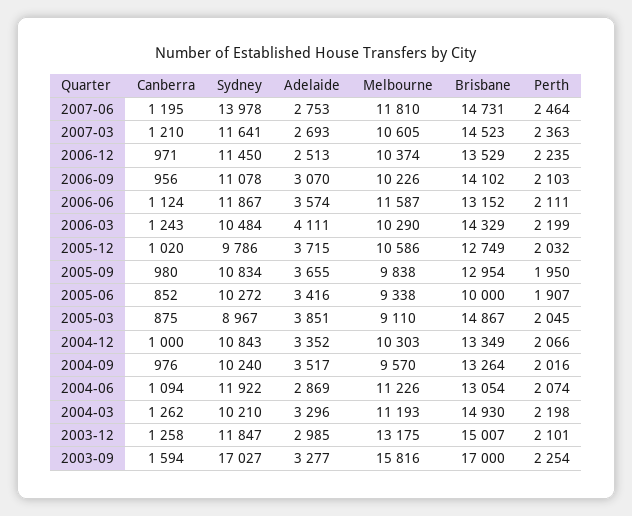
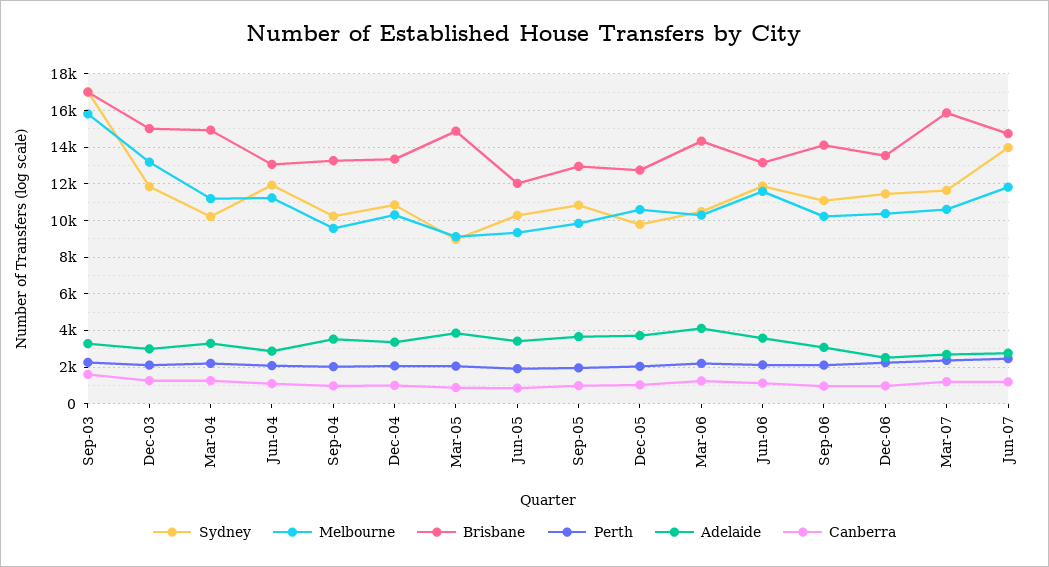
  {
    "Canberra": {
      "2007-06": 1195,
      "2007-03": 1210,
      "2006-12": 971,
      "2006-09": 956,
      "2006-06": 1124,
      "2006-03": 1243,
      "2005-12": 1020,
      "2005-09": 980,
      "2005-06": 852,
      "2005-03": 875,
      "2004-12": 1000,
      "2004-09": 976,
      "2004-06": 1094,
      "2004-03": 1262,
      "2003-12": 1258,
      "2003-09": 1594
    },
    "Sydney": {
      "2007-06": 13978,
      "2007-03": 11641,
      "2006-12": 11450,
      "2006-09": 11078,
      "2006-06": 11867,
      "2006-03": 10484,
      "2005-12": 9786,
      "2005-09": 10834,
      "2005-06": 10272,
      "2005-03": 8967,
      "2004-12": 10843,
      "2004-09": 10240,
      "2004-06": 11922,
      "2004-03": 10210,
      "2003-12": 11847,
      "2003-09": 17027
    },
    "Adelaide": {
      "2007-06": 2753,
      "2007-03": 2693,
      "2006-12": 2513,
      "2006-09": 3070,
      "2006-06": 3574,
      "2006-03": 4111,
      "2005-12": 3715,
      "2005-09": 3655,
      "2005-06": 3416,
      "2005-03": 3851,
      "2004-12": 3352,
      "2004-09": 3517,
      "2004-06": 2869,
      "2004-03": 3296,
      "2003-12": 2985,
      "2003-09": 3277
    },
    "Melbourne": {
      "2007-06": 11810,
      "2007-03": 10605,
      "2006-12": 10374,
      "2006-09": 10226,
      "2006-06": 11587,
      "2006-03": 10290,
      "2005-12": 10586,
      "2005-09": 9838,
      "2005-06": 9338,
      "2005-03": 9110,
      "2004-12": 10303,
      "2004-09": 9570,
      "2004-06": 11226,
      "2004-03": 11193,
      "2003-12": 13175,
      "2003-09": 15816
    },
    "Brisbane": {
      "2007-06": 14731,
-     "2007-03": 14523,
+     "2007-03": 16000,
      "2006-12": 13529,
      "2006-09": 14102,
      "2006-06": 13152,
      "2006-03": 14329,
      "2005-12": 12749,
      "2005-09": 12954,
-     "2005-06": 10000,
+     "2005-06": 12000,
      "2005-03": 14867,
      "2004-12": 13349,
      "2004-09": 13264,
      "2004-06": 13054,
      "2004-03": 14930,
      "2003-12": 15007,
      "2003-09": 17000
    },
    "Perth": {
      "2007-06": 2464,
      "2007-03": 2363,
      "2006-12": 2235,
      "2006-09": 2103,
      "2006-06": 2111,
      "2006-03": 2199,
      "2005-12": 2032,
      "2005-09": 1950,
      "2005-06": 1907,
      "2005-03": 2045,
      "2004-12": 2066,
      "2004-09": 2016,
      "2004-06": 2074,
      "2004-03": 2198,
      "2003-12": 2101,
      "2003-09": 2254
    }
  }

